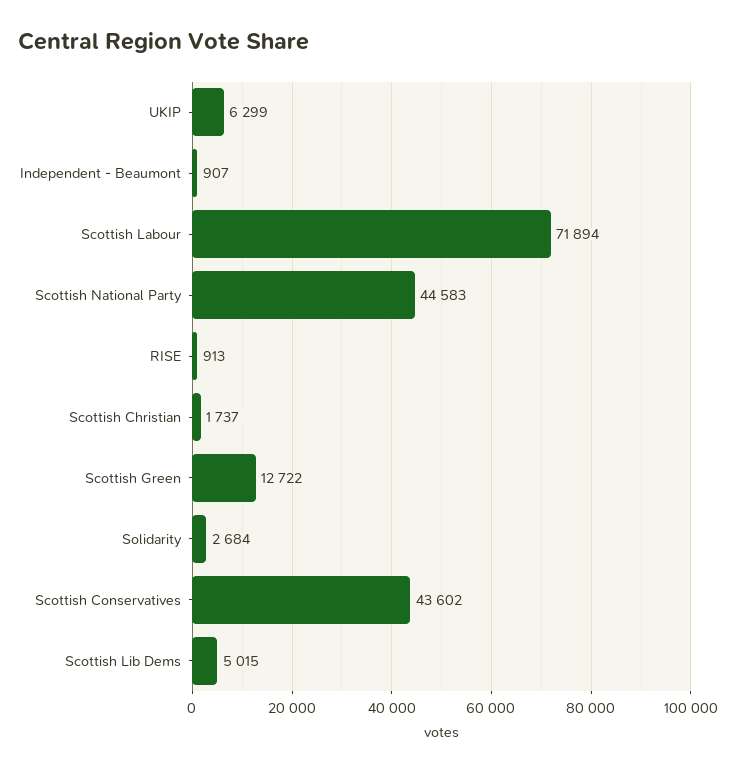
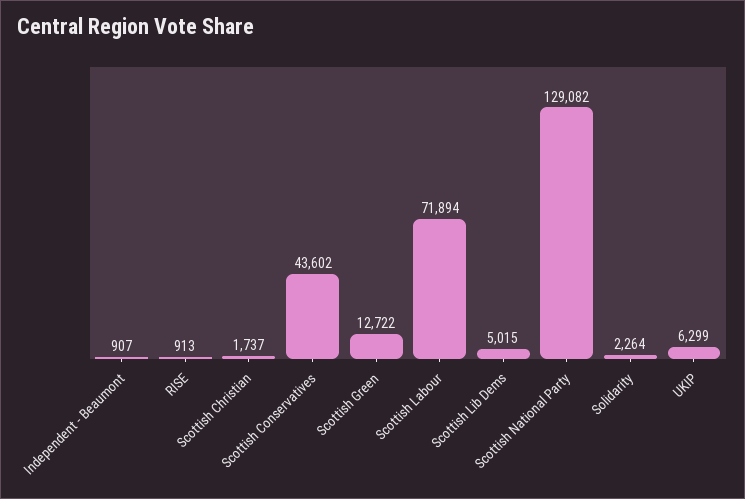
  {
    "UKIP": 6299,
    "Independent - Beaumont": 907,
    "Scottish Labour": 71894,
-   "Scottish National Party": 44583,
+   "Scottish National Party": 129082,
    "RISE": 913,
    "Scottish Christian": 1737,
    "Scottish Green": 12722,
-   "Solidarity": 2684,
+   "Solidarity": 2264,
    "Scottish Conservatives": 43602,
    "Scottish Lib Dems": 5015
  }

